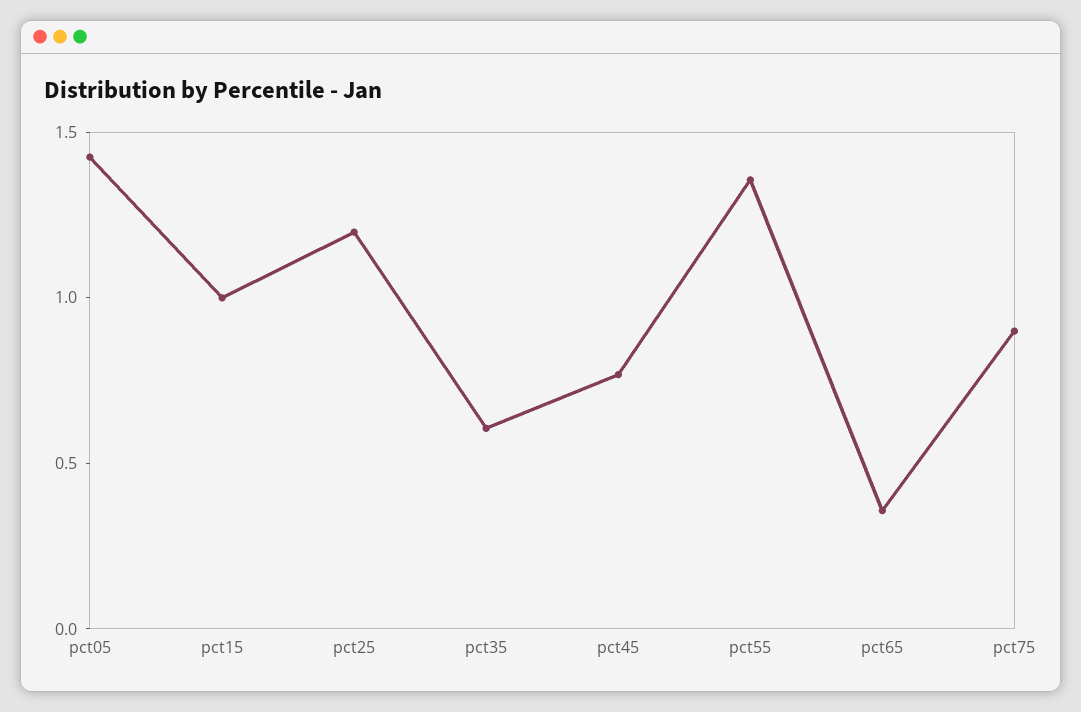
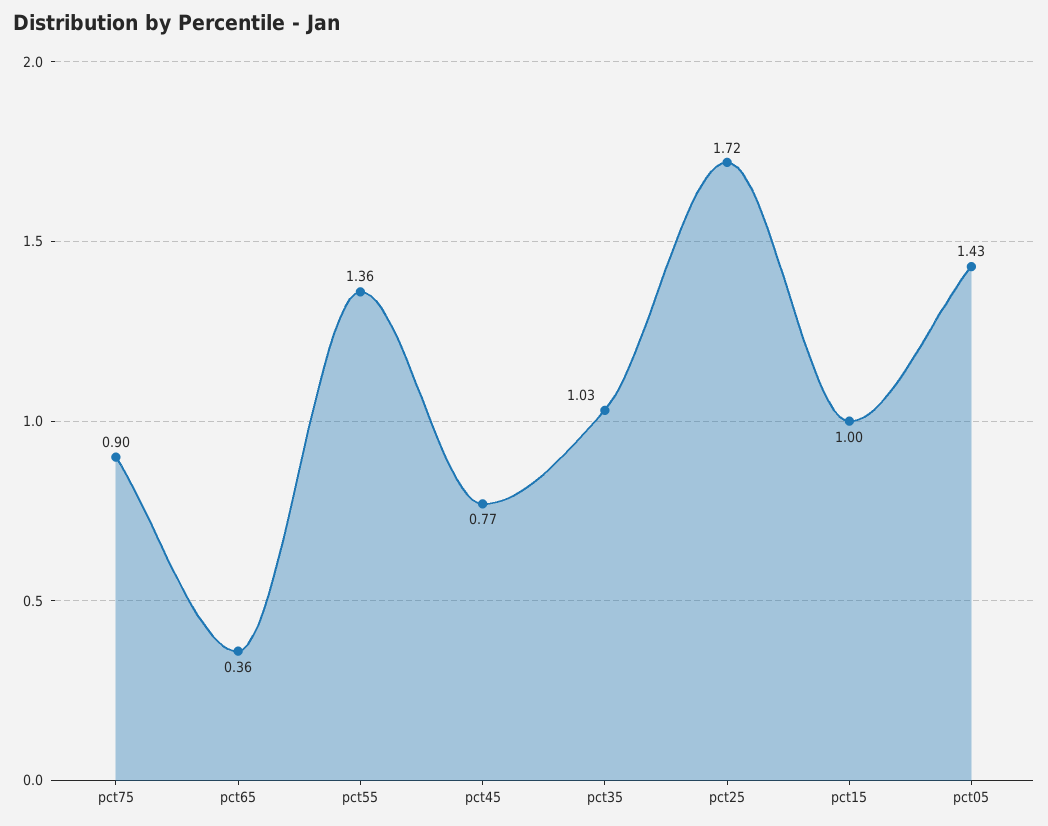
  {
    "pct05": 1.43,
    "pct15": 1,
-   "pct25": 1.2,
+   "pct25": 1.72,
-   "pct35": 0.6,
+   "pct35": 1.03,
    "pct45": 0.77,
    "pct55": 1.36,
    "pct65": 0.36,
    "pct75": 0.9
  }

